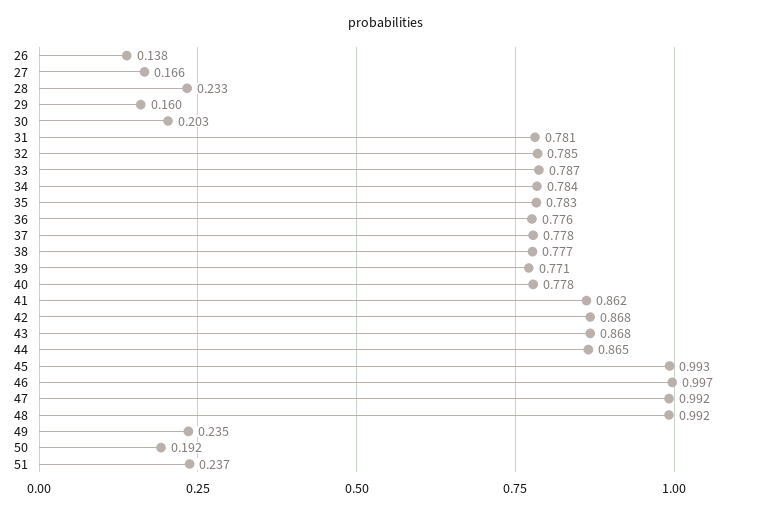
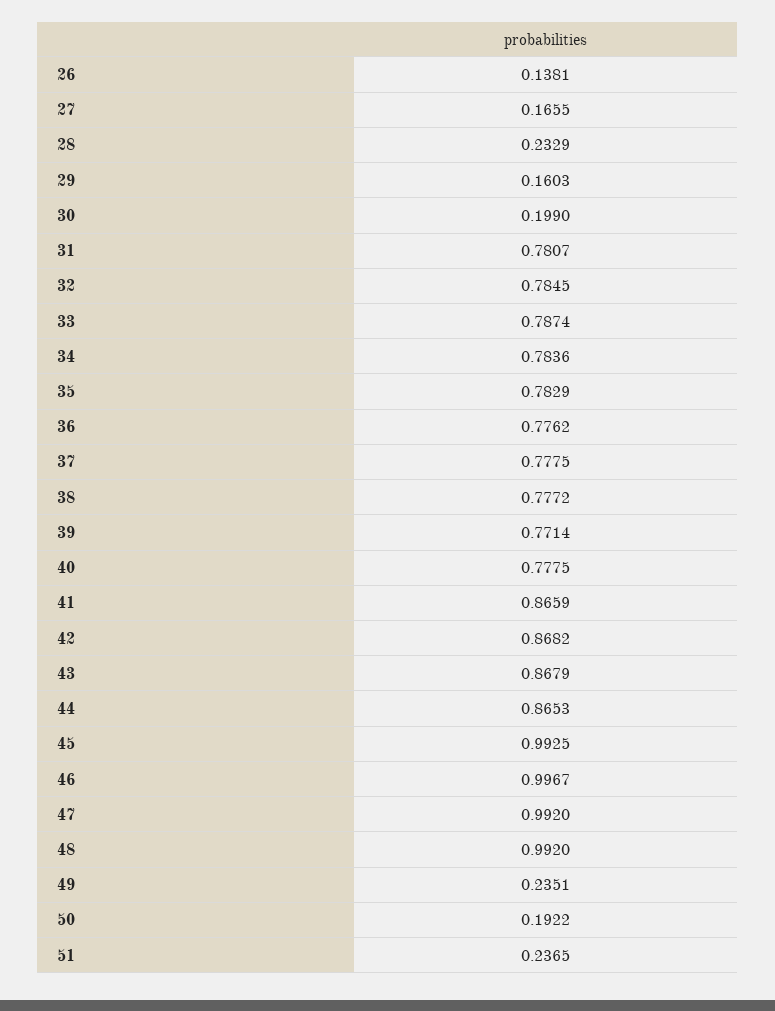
  {
    "26": 0.1381,
    "27": 0.1655,
    "28": 0.2329,
    "29": 0.1603,
-   "30": 0.203,
+   "30": 0.199,
    "31": 0.7807,
    "32": 0.7845,
    "33": 0.7874,
    "34": 0.7836,
    "35": 0.7829,
    "36": 0.7762,
    "37": 0.7775,
    "38": 0.7772,
    "39": 0.7714,
    "40": 0.7775,
-   "41": 0.862,
+   "41": 0.8659,
    "42": 0.8682,
    "43": 0.8679,
    "44": 0.8653,
    "45": 0.9925,
    "46": 0.9967,
    "47": 0.992,
    "48": 0.992,
    "49": 0.2351,
    "50": 0.1922,
    "51": 0.2365
  }

